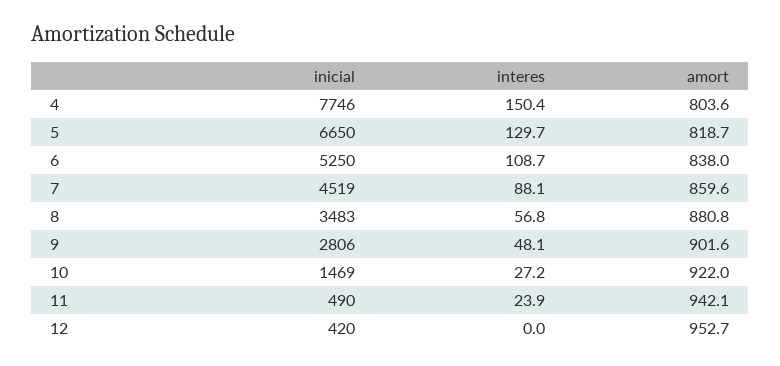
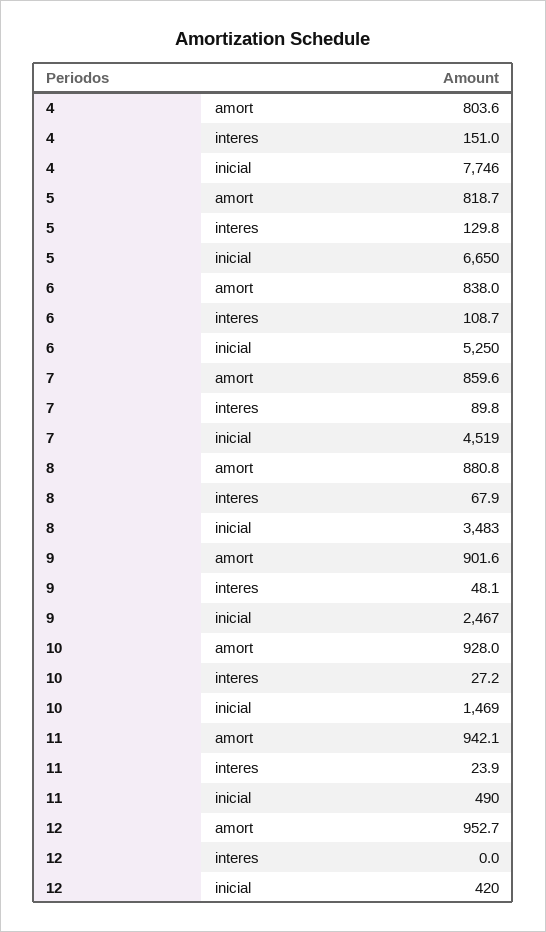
  {
    "inicial": {
      "4": 7746,
      "5": 6650,
      "6": 5250,
      "7": 4519,
      "8": 3483,
-     "9": 2806,
+     "9": 2467,
      "10": 1469,
      "11": 490,
      "12": 420
    },
    "interes": {
-     "4": 150.4,
+     "4": 151,
-     "5": 129.7,
+     "5": 129.8,
      "6": 108.7,
-     "7": 88.1,
+     "7": 89.8,
-     "8": 56.8,
+     "8": 67.9,
      "9": 48.1,
      "10": 27.2,
      "11": 23.9,
      "12": 0
    },
    "amort": {
      "4": 803.6,
      "5": 818.7,
      "6": 838,
      "7": 859.6,
      "8": 880.8,
      "9": 901.6,
-     "10": 922,
+     "10": 928,
      "11": 942.1,
      "12": 952.7
    }
  }

